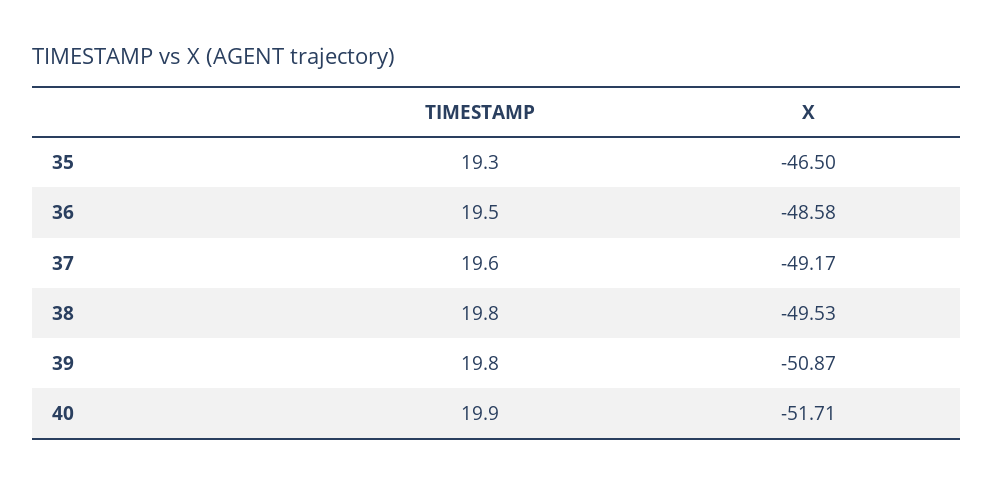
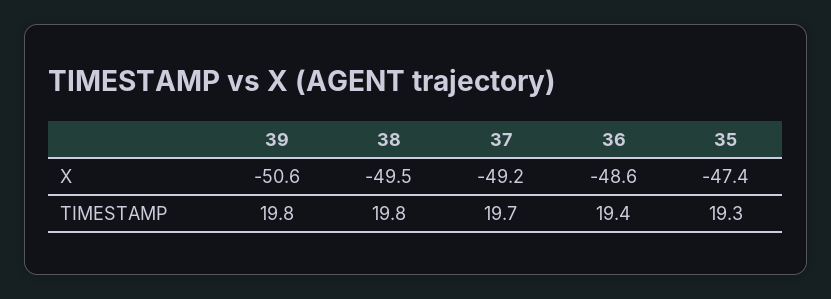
  {
    "TIMESTAMP": {
      "35": 19.3,
-     "36": 19.5,
+     "36": 19.4,
-     "37": 19.6,
+     "37": 19.7,
      "38": 19.8,
-     "39": 19.8,
+     "39": 19.8
-     "40": 19.9
    },
    "X": {
-     "35": -46.5,
+     "35": -47.4,
      "36": -48.58,
      "37": -49.17,
      "38": -49.53,
-     "39": -50.87,
+     "39": -50.6
-     "40": -51.71
    }
  }

